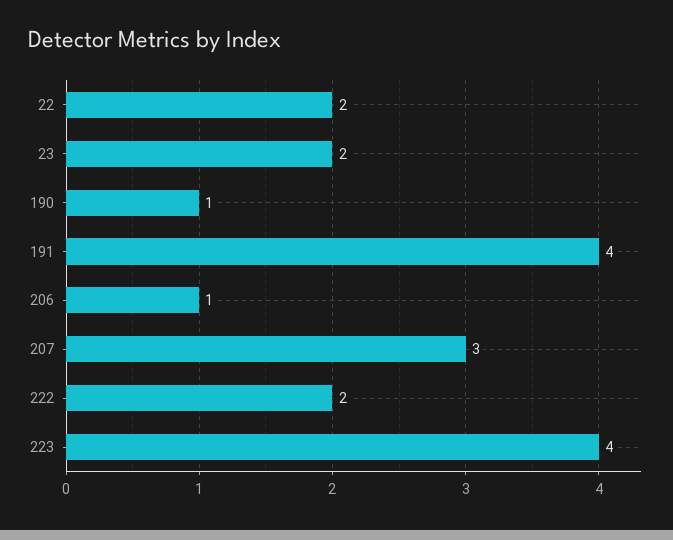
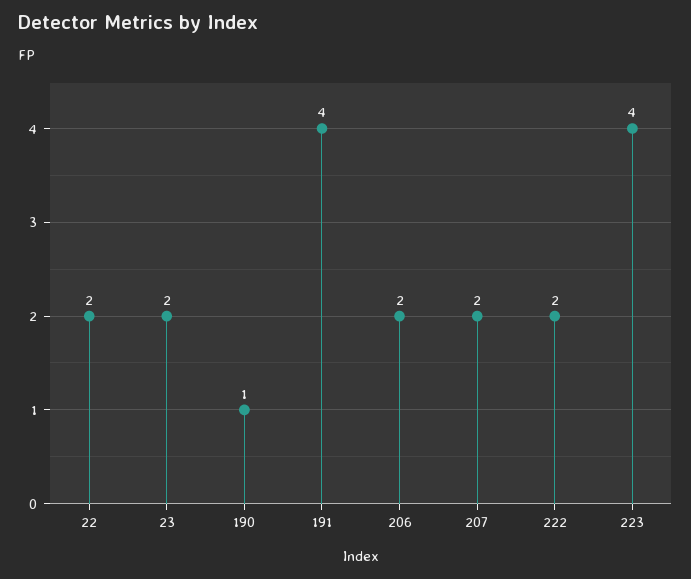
  {
    "22": 2,
    "23": 2,
    "190": 1,
    "191": 4,
-   "206": 1,
+   "206": 2,
-   "207": 3,
+   "207": 2,
    "222": 2,
    "223": 4
  }

